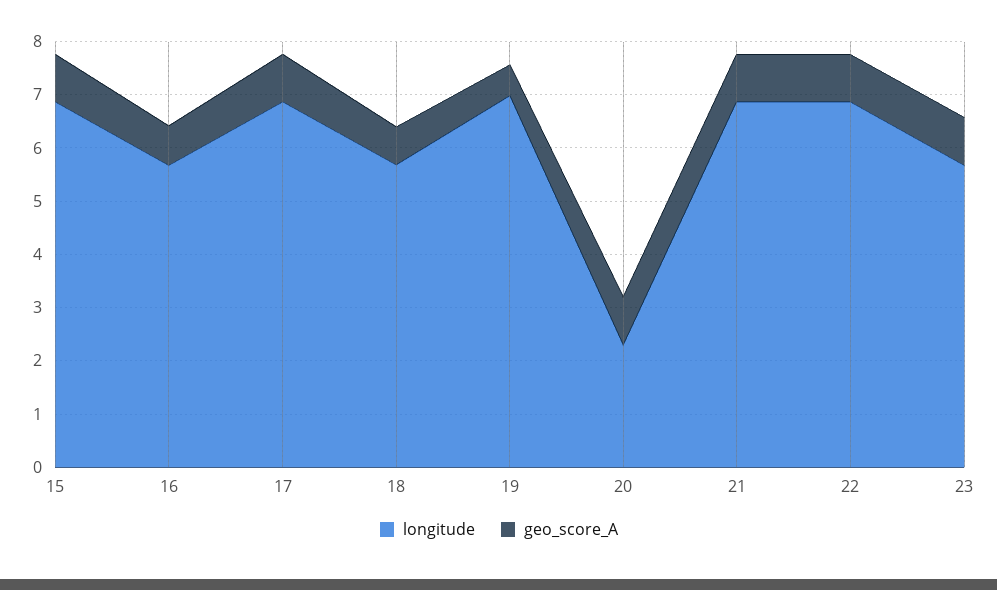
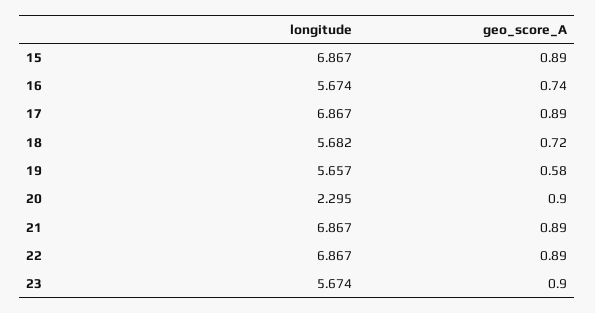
  {
    "longitude": {
      "15": 6.867,
      "16": 5.674,
      "17": 6.867,
      "18": 5.682,
-     "19": 7,
+     "19": 5.657,
      "20": 2.295,
      "21": 6.867,
      "22": 6.867,
      "23": 5.674
    },
    "geo_score_A": {
      "15": 0.89,
      "16": 0.74,
      "17": 0.89,
      "18": 0.72,
      "19": 0.58,
      "20": 0.9,
      "21": 0.89,
      "22": 0.89,
      "23": 0.9
    }
  }

